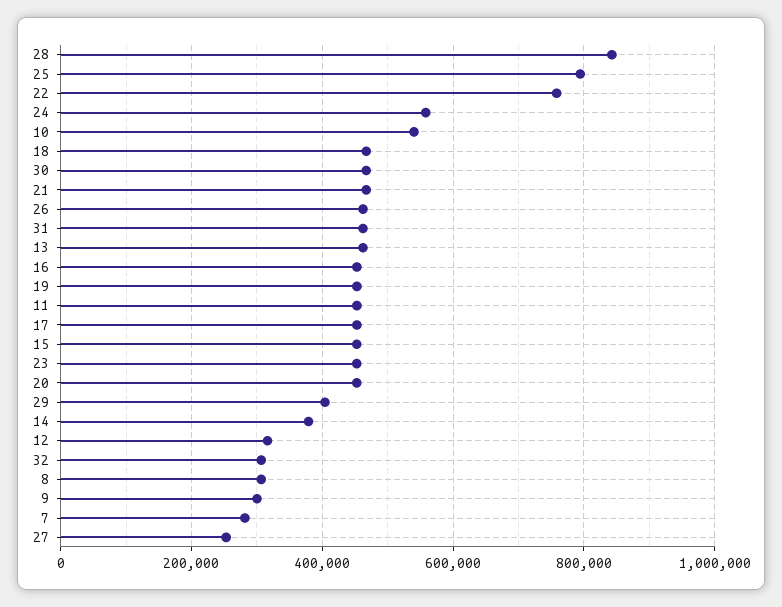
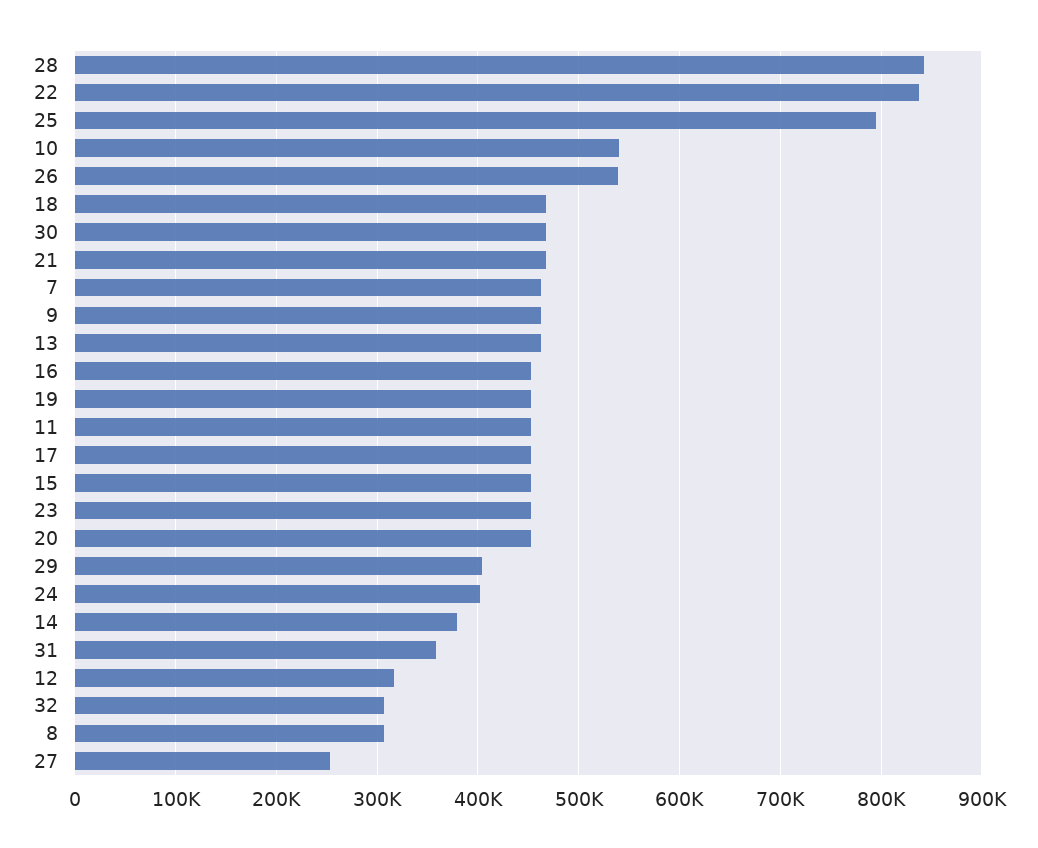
  {
    "28": 840000,
    "25": 790000,
-   "22": 760000,
+   "22": 840000,
-   "24": 560000,
+   "24": 400000,
    "10": 540000,
    "18": 470000,
    "30": 470000,
    "21": 470000,
-   "26": 460000,
+   "26": 540000,
-   "31": 460000,
+   "31": 360000,
    "13": 460000,
    "16": 450000,
    "19": 450000,
    "11": 450000,
    "17": 450000,
    "15": 450000,
    "23": 450000,
    "20": 450000,
    "29": 400000,
    "14": 380000,
    "12": 320000,
    "32": 310000,
    "8": 310000,
-   "9": 300000,
+   "9": 460000,
-   "7": 280000,
+   "7": 460000,
    "27": 250000
  }

